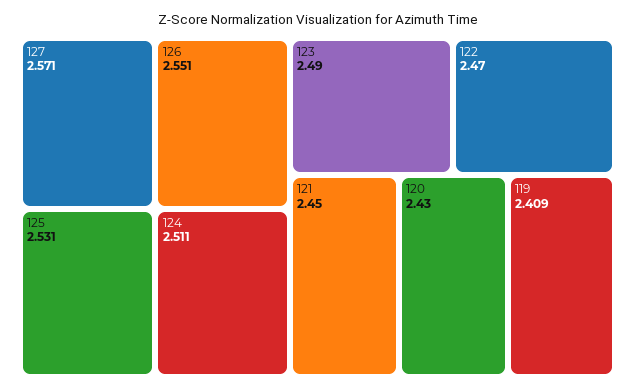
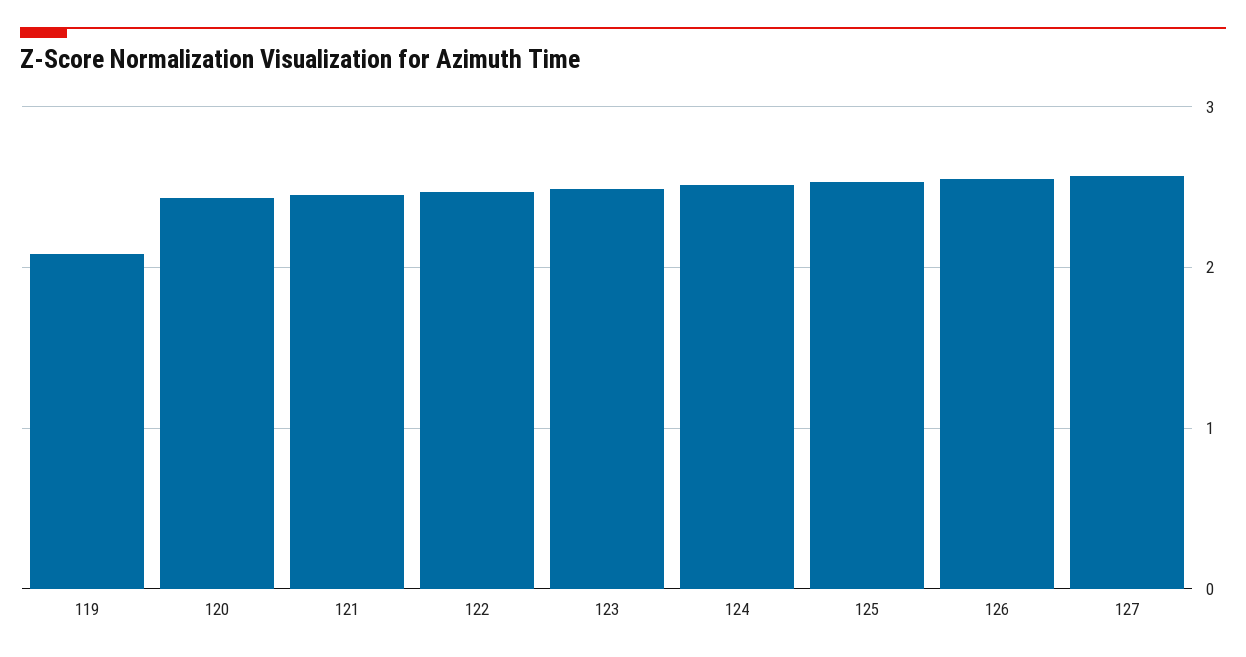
  {
    "127": 2.571,
    "126": 2.551,
    "125": 2.531,
    "124": 2.511,
    "123": 2.49,
    "122": 2.47,
    "121": 2.45,
    "120": 2.43,
-   "119": 2.409
+   "119": 2.1
  }

